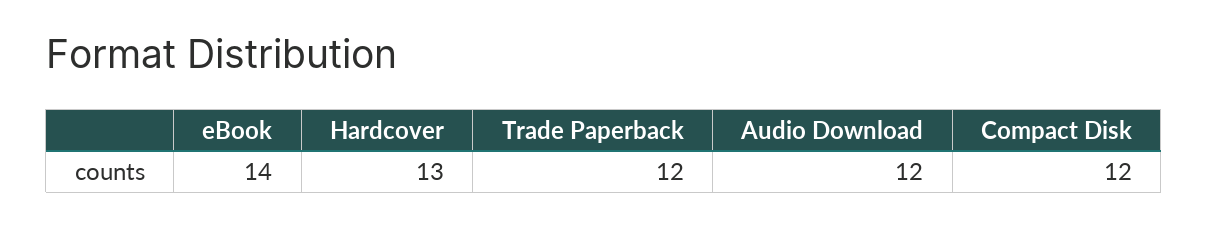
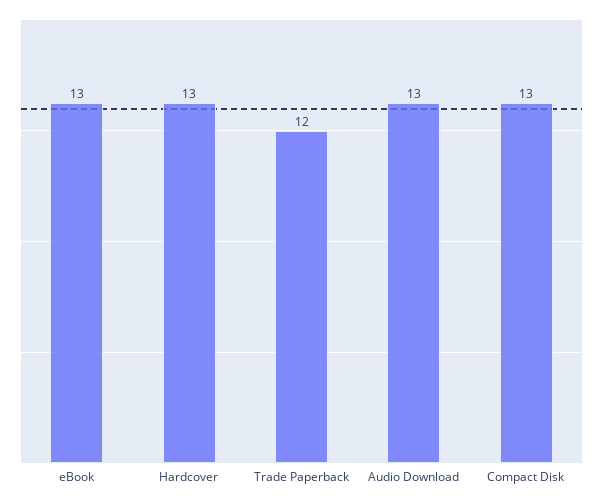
  {
-   "eBook": 14,
+   "eBook": 13,
    "Hardcover": 13,
    "Trade Paperback": 12,
-   "Audio Download": 12,
+   "Audio Download": 13,
-   "Compact Disk": 12
+   "Compact Disk": 13
  }

